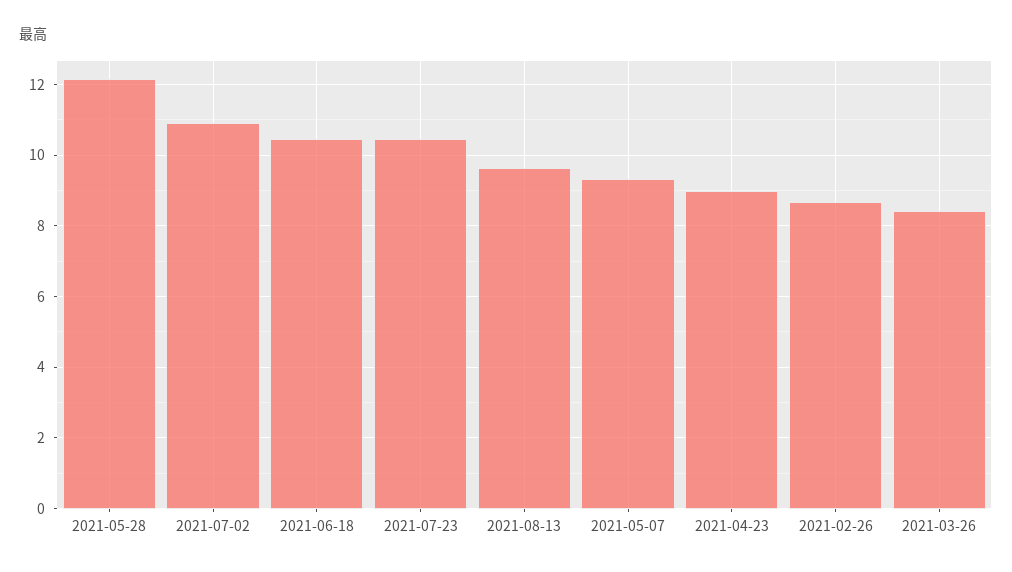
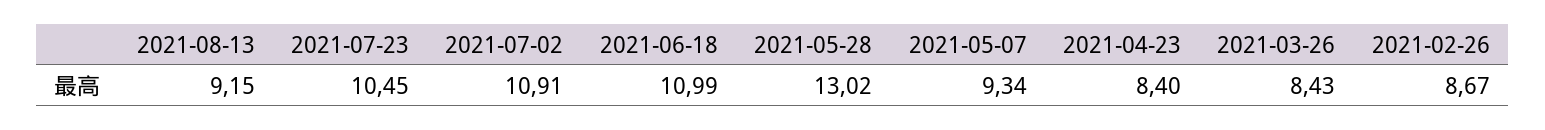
  {
-   "2021-05-28": 12.2,
+   "2021-05-28": 13.02,
    "2021-07-02": 10.91,
-   "2021-06-18": 10.4,
+   "2021-06-18": 10.99,
    "2021-07-23": 10.45,
-   "2021-08-13": 9.6,
+   "2021-08-13": 9.15,
    "2021-05-07": 9.34,
-   "2021-04-23": 9,
+   "2021-04-23": 8.4,
    "2021-02-26": 8.67,
    "2021-03-26": 8.43
  }

